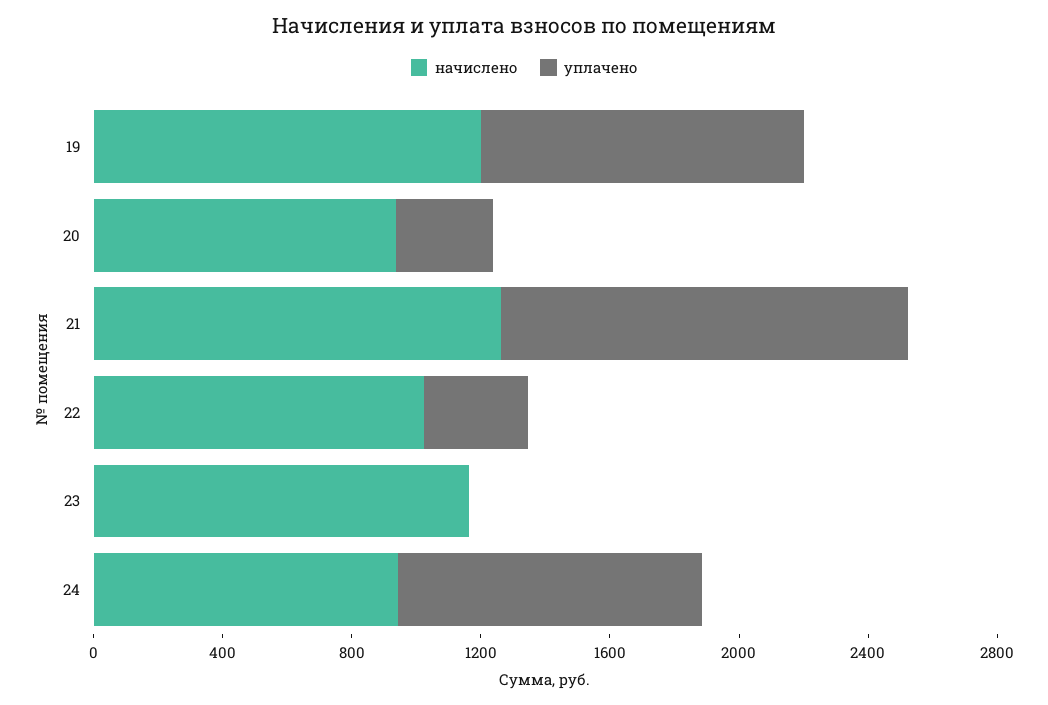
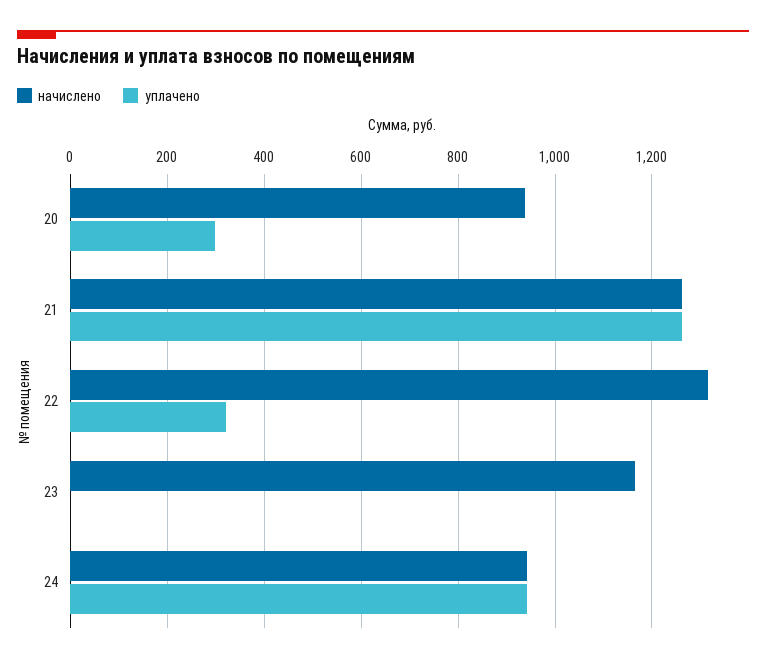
  {
    "начислено": {
-     "19": 1200,
      "20": 940,
      "21": 1260,
-     "22": 1000,
+     "22": 1320,
      "23": 1160,
      "24": 940
    },
    "уплачено": {
-     "19": 1000,
      "20": 300,
      "21": 1260,
      "22": 320,
      "23": 0,
      "24": 940
    }
  }

